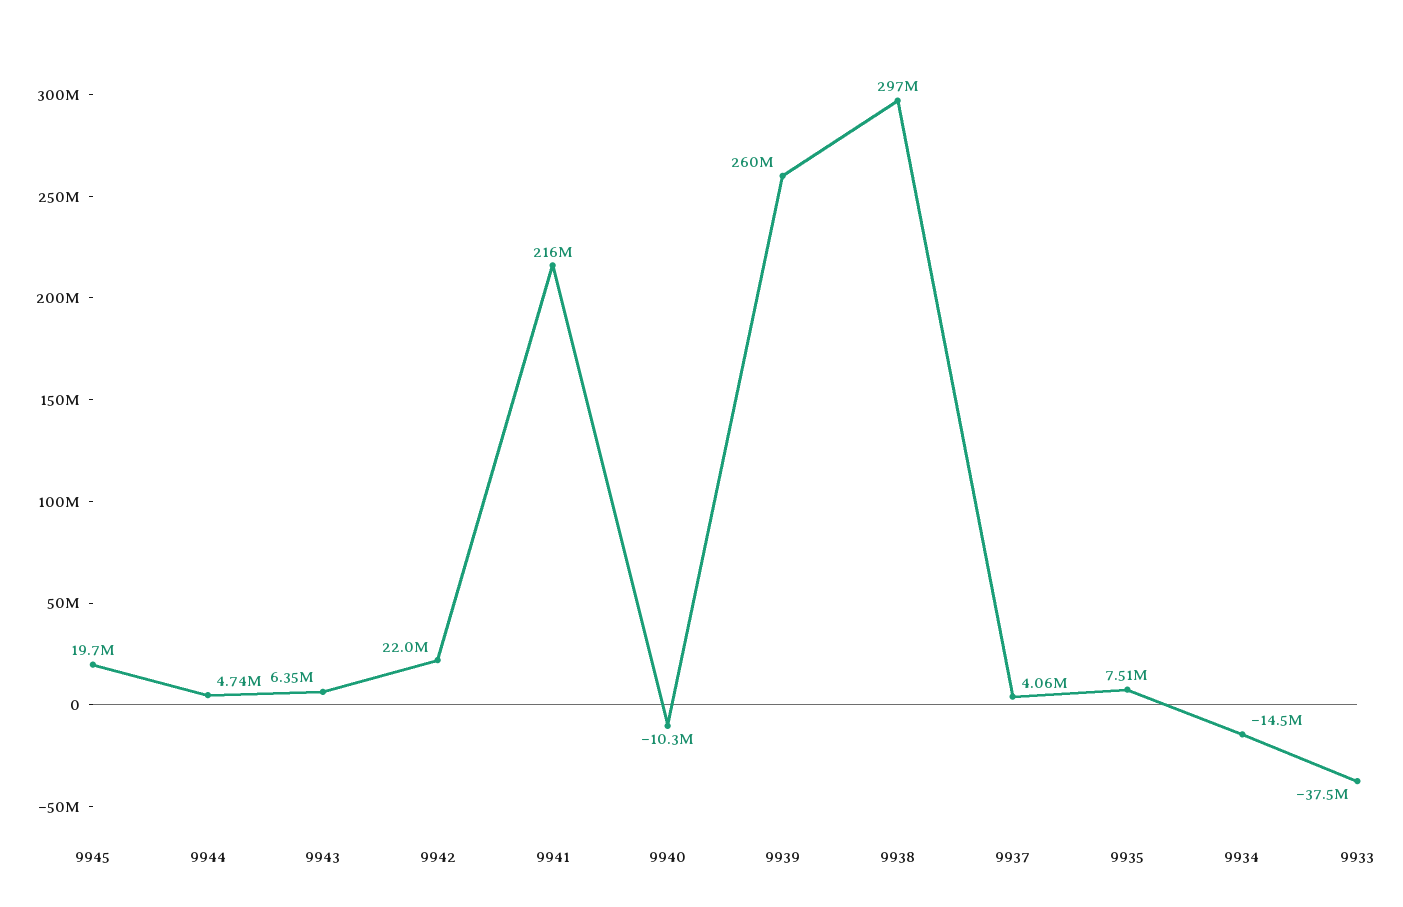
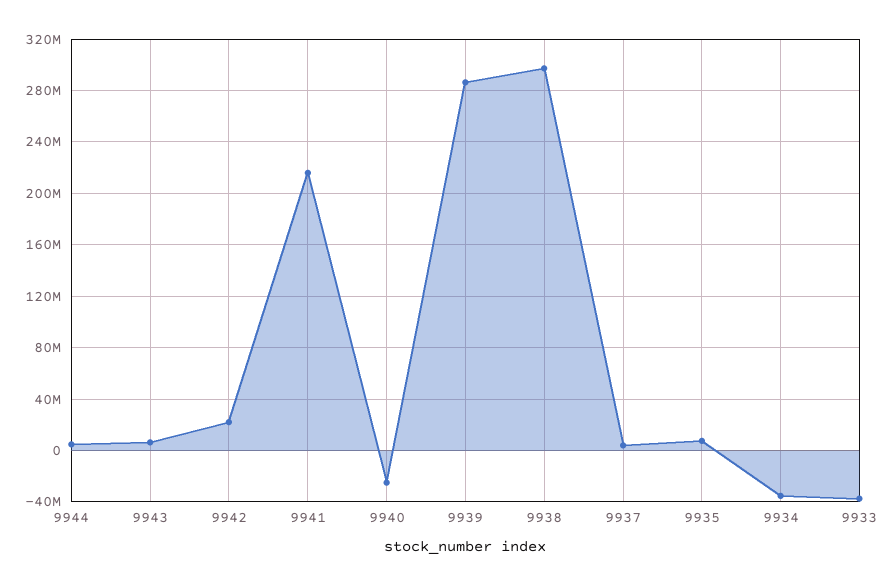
  {
-   "9945": 19700000,
    "9944": 4740000,
    "9943": 6350000,
    "9942": 22000000,
    "9941": 216000000,
-   "9940": -10300000,
+   "9940": -25000000,
-   "9939": 260000000,
+   "9939": 285000000,
    "9938": 297000000,
    "9937": 4060000,
    "9935": 7510000,
-   "9934": -14500000,
+   "9934": -35000000,
    "9933": -37500000
  }

